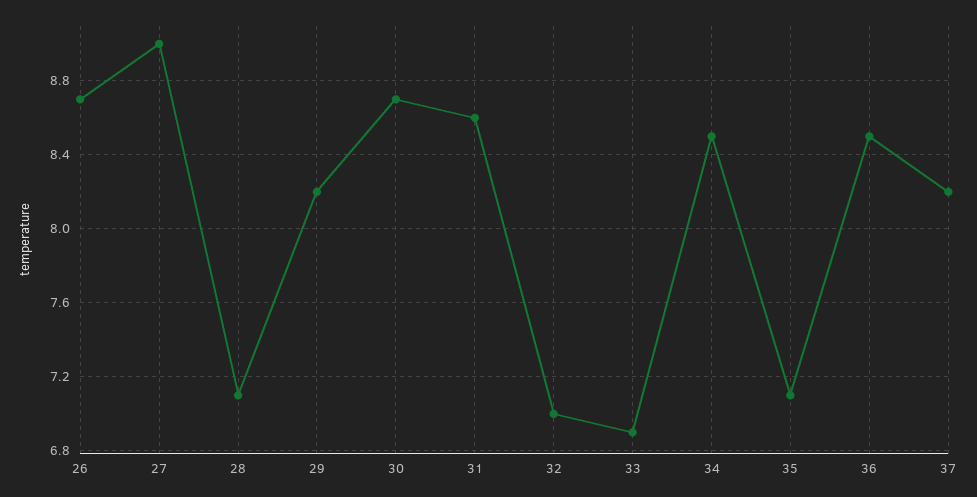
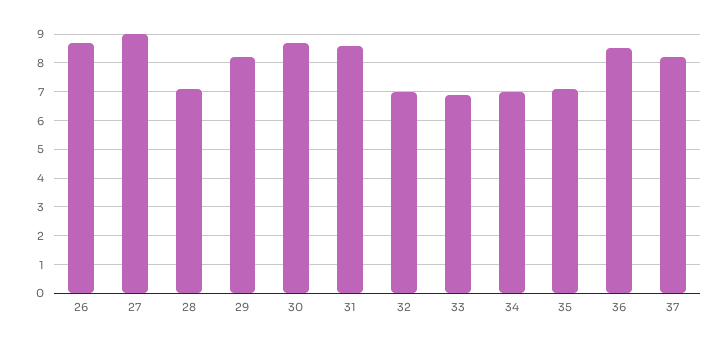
  {
    "26": 8.7,
    "27": 9,
    "28": 7.1,
    "29": 8.2,
    "30": 8.7,
    "31": 8.6,
    "32": 7,
    "33": 6.9,
-   "34": 8.5,
+   "34": 7,
    "35": 7.1,
    "36": 8.5,
    "37": 8.2
  }

